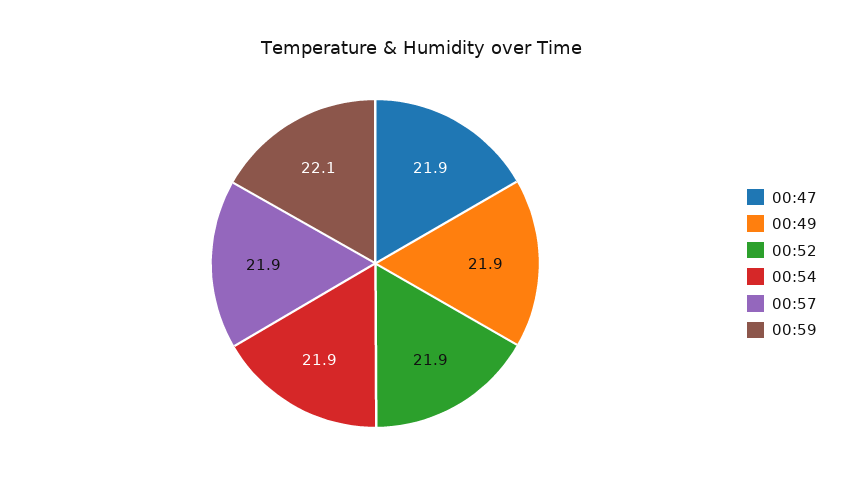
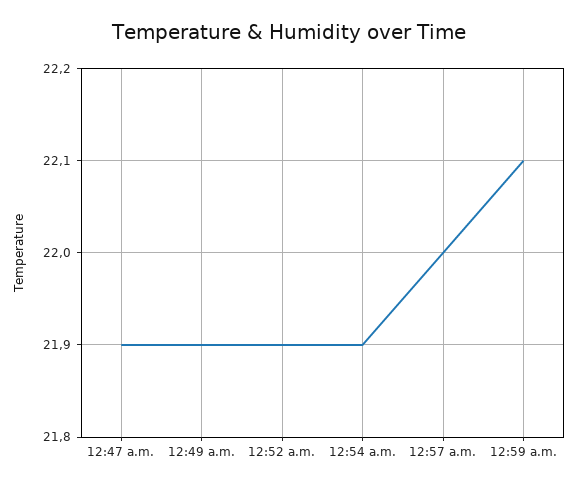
  {
    "00:47": 21.9,
    "00:49": 21.9,
    "00:52": 21.9,
    "00:54": 21.9,
-   "00:57": 21.9,
+   "00:57": 22,
    "00:59": 22.1
  }

